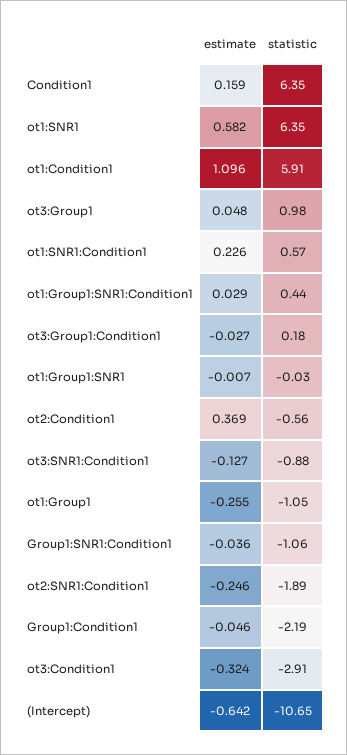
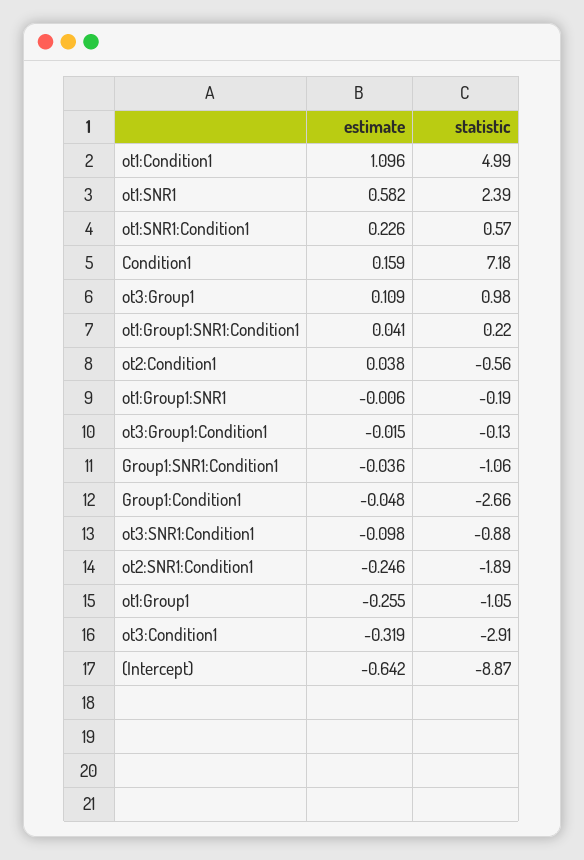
  {
    "estimate": {
      "Condition1": 0.159,
      "ot1:SNR1": 0.582,
      "ot1:Condition1": 1.096,
-     "ot3:Group1": 0.048,
+     "ot3:Group1": 0.109,
      "ot1:SNR1:Condition1": 0.226,
-     "ot1:Group1:SNR1:Condition1": 0.029,
+     "ot1:Group1:SNR1:Condition1": 0.041,
-     "ot3:Group1:Condition1": -0.027,
+     "ot3:Group1:Condition1": -0.015,
-     "ot1:Group1:SNR1": -0.007,
+     "ot1:Group1:SNR1": -0.006,
-     "ot2:Condition1": 0.369,
+     "ot2:Condition1": 0.038,
-     "ot3:SNR1:Condition1": -0.127,
+     "ot3:SNR1:Condition1": -0.098,
      "ot1:Group1": -0.255,
      "Group1:SNR1:Condition1": -0.036,
      "ot2:SNR1:Condition1": -0.246,
-     "Group1:Condition1": -0.046,
+     "Group1:Condition1": -0.048,
-     "ot3:Condition1": -0.324,
+     "ot3:Condition1": -0.319,
      "(Intercept)": -0.642
    },
    "statistic": {
-     "Condition1": 6.35,
+     "Condition1": 7.18,
-     "ot1:SNR1": 6.35,
+     "ot1:SNR1": 2.39,
-     "ot1:Condition1": 5.91,
+     "ot1:Condition1": 4.99,
      "ot3:Group1": 0.98,
      "ot1:SNR1:Condition1": 0.57,
-     "ot1:Group1:SNR1:Condition1": 0.44,
+     "ot1:Group1:SNR1:Condition1": 0.22,
-     "ot3:Group1:Condition1": 0.18,
+     "ot3:Group1:Condition1": -0.13,
-     "ot1:Group1:SNR1": -0.03,
+     "ot1:Group1:SNR1": -0.19,
      "ot2:Condition1": -0.56,
      "ot3:SNR1:Condition1": -0.88,
      "ot1:Group1": -1.05,
      "Group1:SNR1:Condition1": -1.06,
      "ot2:SNR1:Condition1": -1.89,
-     "Group1:Condition1": -2.19,
+     "Group1:Condition1": -2.66,
      "ot3:Condition1": -2.91,
-     "(Intercept)": -10.65
+     "(Intercept)": -8.87
    }
  }

